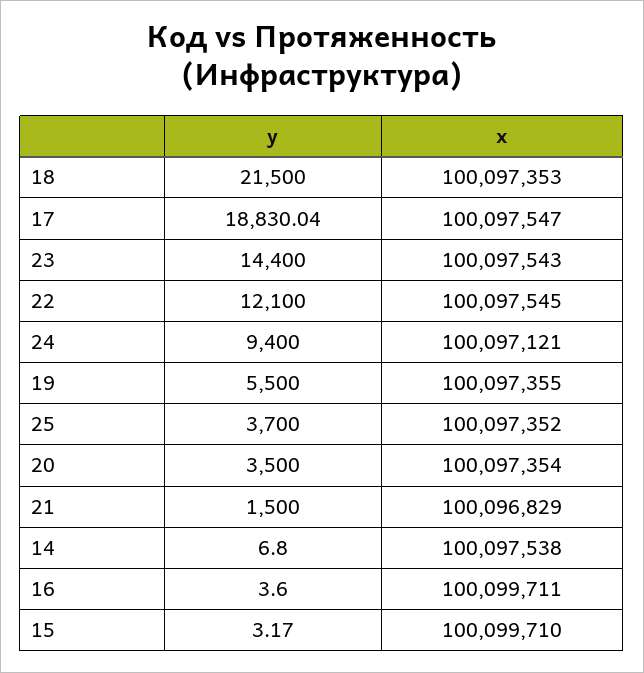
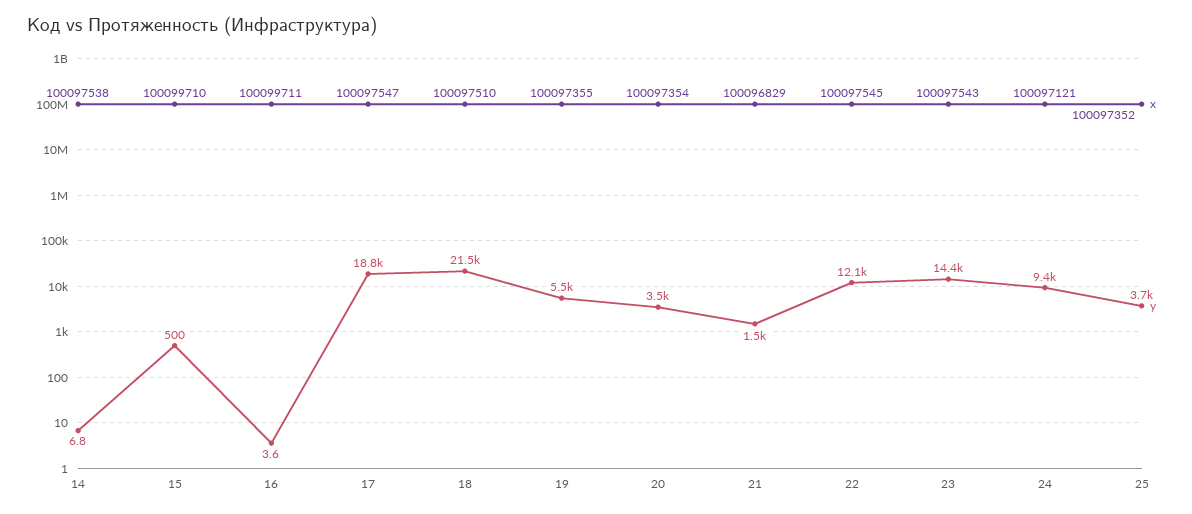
  {
    "y": {
      "18": 21500,
      "17": 18830.04,
      "23": 14400,
      "22": 12100,
      "24": 9400,
      "19": 5500,
      "25": 3700,
      "20": 3500,
      "21": 1500,
      "14": 6.8,
      "16": 3.6,
-     "15": 3.17
+     "15": 500
    },
    "x": {
-     "18": 100097353,
+     "18": 100097510,
      "17": 100097547,
      "23": 100097543,
      "22": 100097545,
      "24": 100097121,
      "19": 100097355,
      "25": 100097352,
      "20": 100097354,
      "21": 100096829,
      "14": 100097538,
      "16": 100099711,
      "15": 100099710
    }
  }

